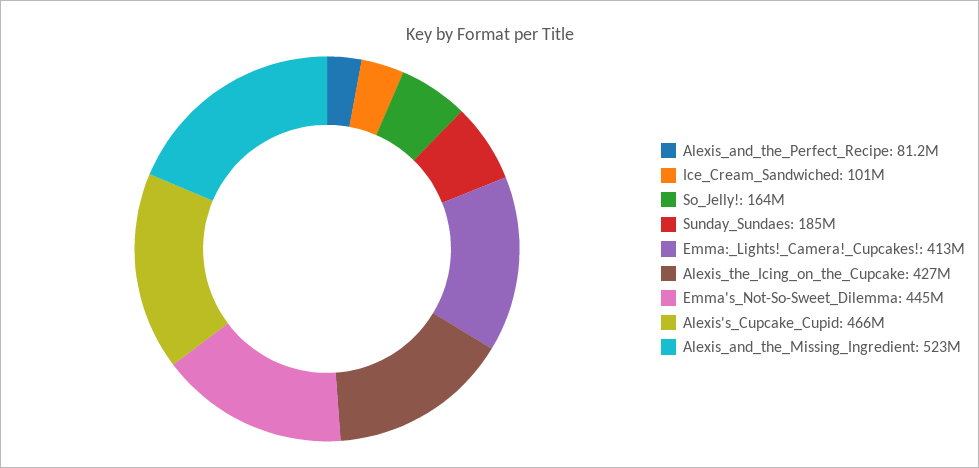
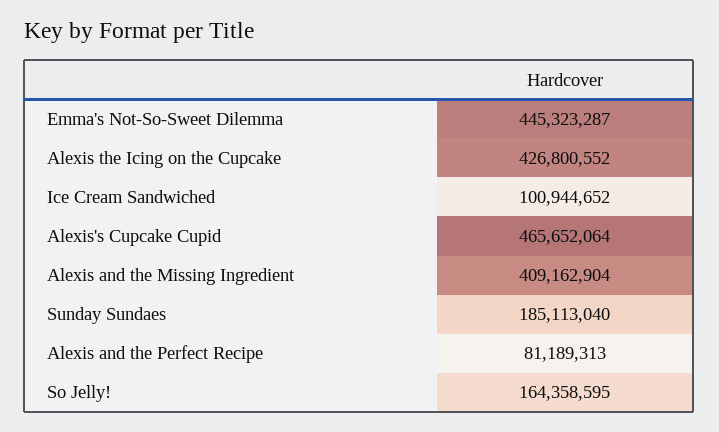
  {
    "Alexis_and_the_Perfect_Recipe": 81189313,
    "Ice_Cream_Sandwiched": 100944652,
    "So_Jelly!": 164358595,
    "Sunday_Sundaes": 185113040,
-   "Emma:_Lights!_Camera!_Cupcakes!": 413000000,
    "Alexis_the_Icing_on_the_Cupcake": 426800552,
    "Emma's_Not-So-Sweet_Dilemma": 445323287,
    "Alexis's_Cupcake_Cupid": 465652064,
-   "Alexis_and_the_Missing_Ingredient": 523000000
+   "Alexis_and_the_Missing_Ingredient": 409162904
  }

